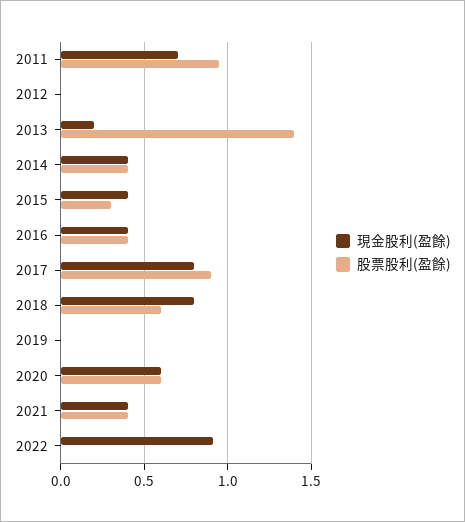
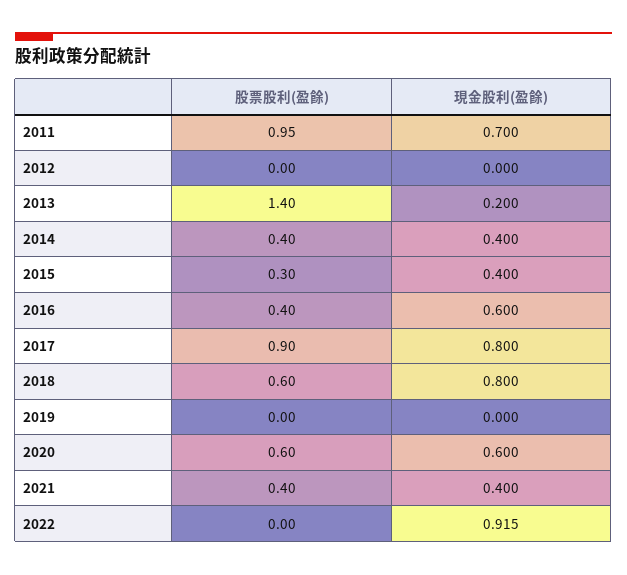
  {
    "現金股利(盈餘)": {
      "2011": 0.7,
      "2012": 0,
      "2013": 0.2,
      "2014": 0.4,
      "2015": 0.4,
-     "2016": 0.4,
+     "2016": 0.6,
      "2017": 0.8,
      "2018": 0.8,
      "2019": 0,
      "2020": 0.6,
      "2021": 0.4,
      "2022": 0.915
    },
    "股票股利(盈餘)": {
      "2011": 0.95,
      "2012": 0,
      "2013": 1.4,
      "2014": 0.4,
      "2015": 0.3,
      "2016": 0.4,
      "2017": 0.9,
      "2018": 0.6,
      "2019": 0,
      "2020": 0.6,
      "2021": 0.4,
      "2022": 0
    }
  }

